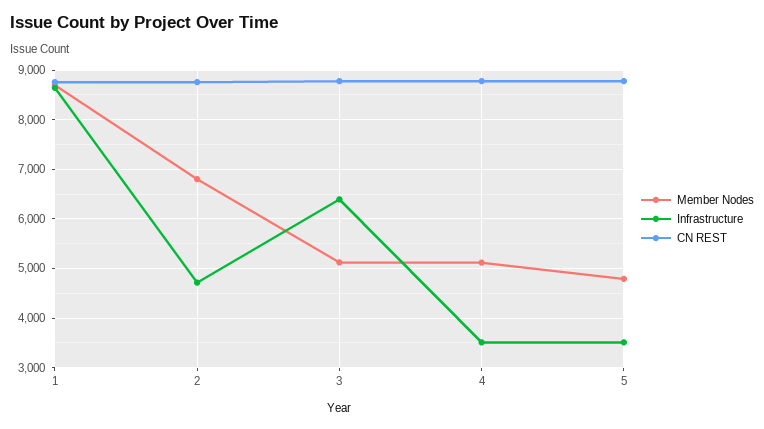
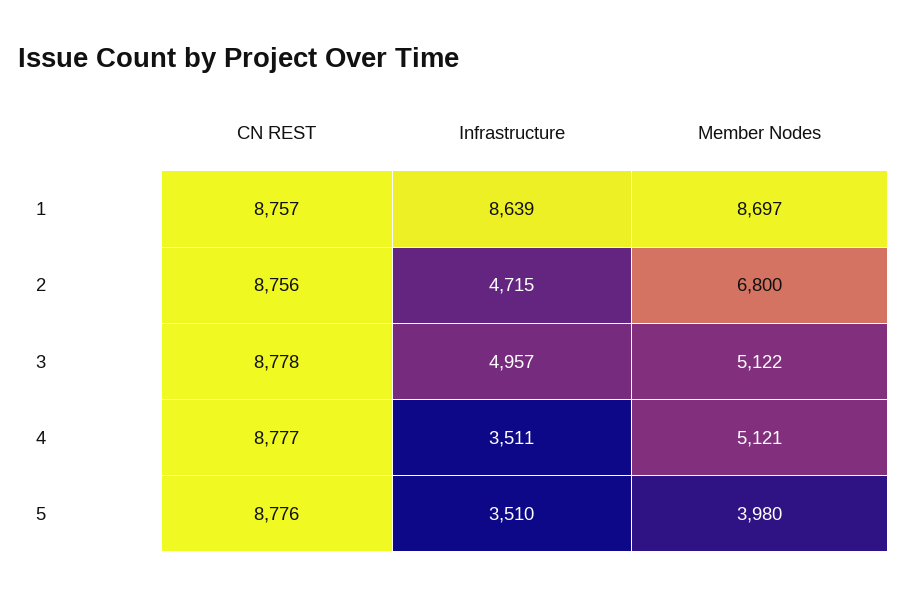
  {
    "Member Nodes": {
      "1": 8697,
      "2": 6800,
      "3": 5122,
      "4": 5121,
-     "5": 4800
+     "5": 3980
    },
    "Infrastructure": {
      "1": 8639,
      "2": 4715,
-     "3": 6400,
+     "3": 4957,
      "4": 3511,
      "5": 3510
    },
    "CN REST": {
      "1": 8757,
      "2": 8756,
      "3": 8778,
      "4": 8777,
      "5": 8776
    }
  }

